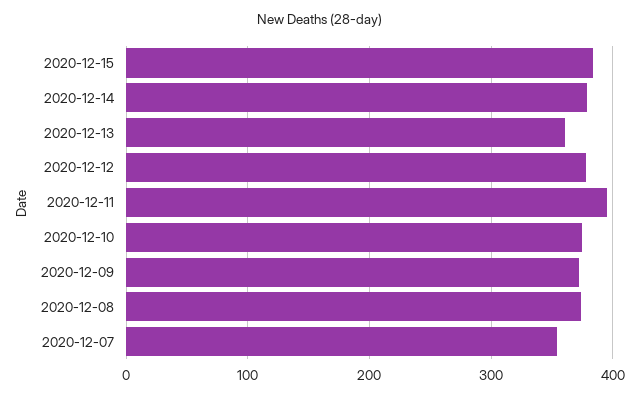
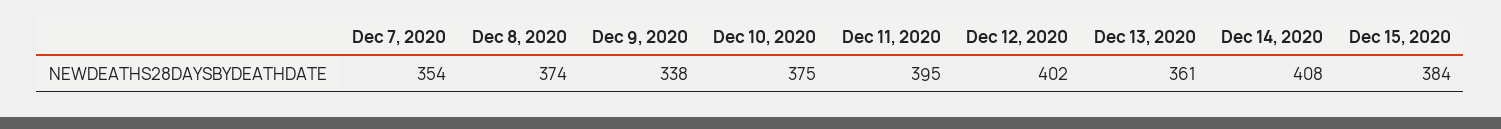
  {
    "2020-12-15": 384,
-   "2020-12-14": 380,
+   "2020-12-14": 408,
    "2020-12-13": 361,
-   "2020-12-12": 380,
+   "2020-12-12": 402,
    "2020-12-11": 395,
    "2020-12-10": 375,
-   "2020-12-09": 370,
+   "2020-12-09": 338,
    "2020-12-08": 374,
    "2020-12-07": 354
  }

